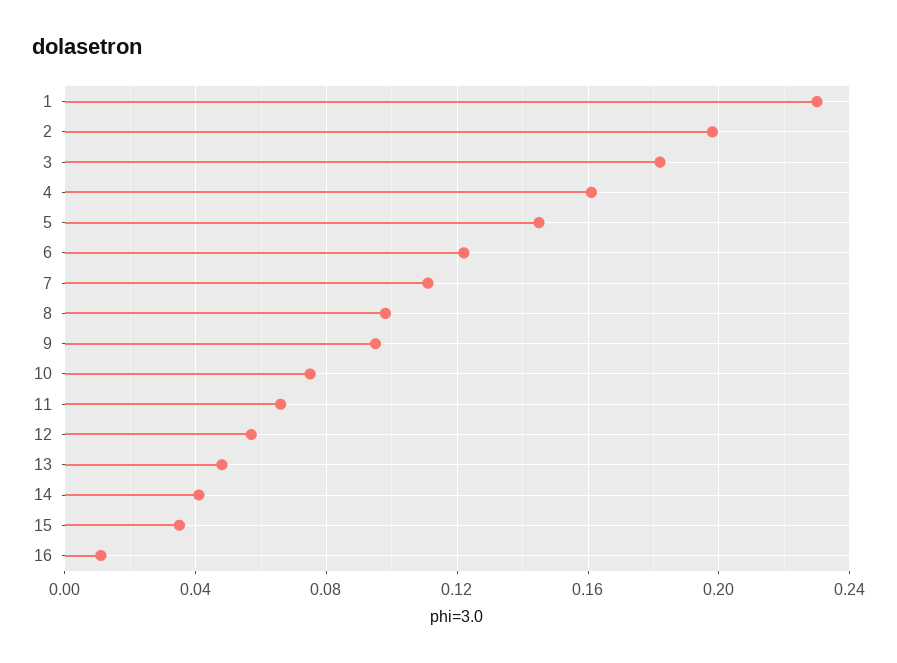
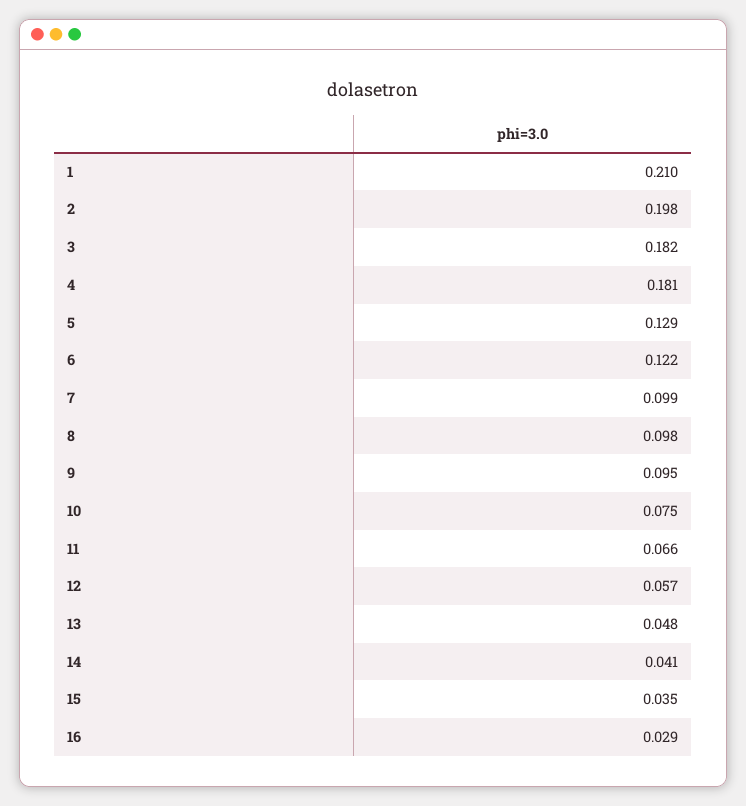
  {
-   "1": 0.23,
+   "1": 0.21,
    "2": 0.198,
    "3": 0.182,
-   "4": 0.16,
+   "4": 0.181,
-   "5": 0.145,
+   "5": 0.129,
    "6": 0.122,
-   "7": 0.11,
+   "7": 0.099,
    "8": 0.098,
    "9": 0.095,
    "10": 0.075,
    "11": 0.066,
    "12": 0.057,
    "13": 0.048,
    "14": 0.041,
    "15": 0.035,
-   "16": 0.01
+   "16": 0.029
  }

